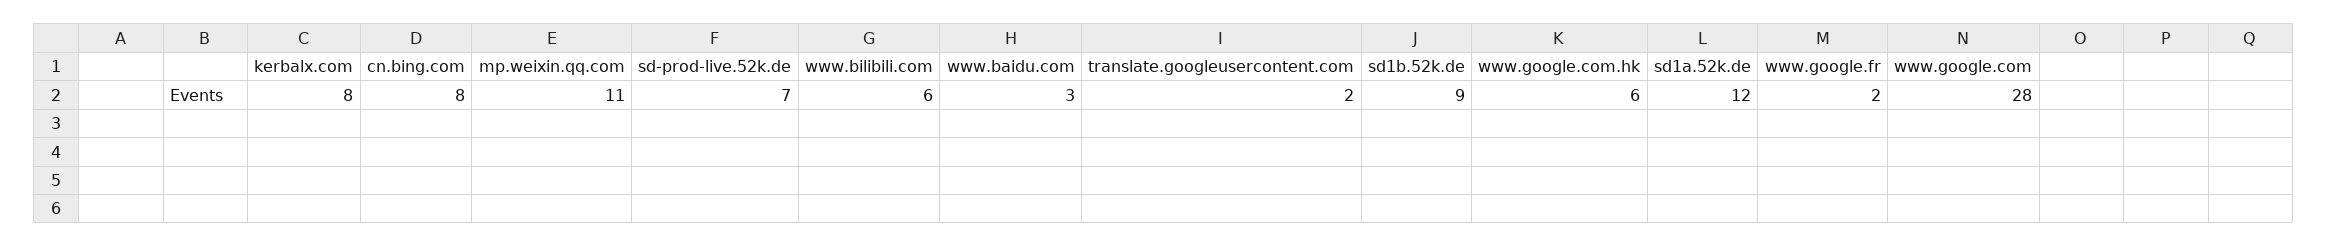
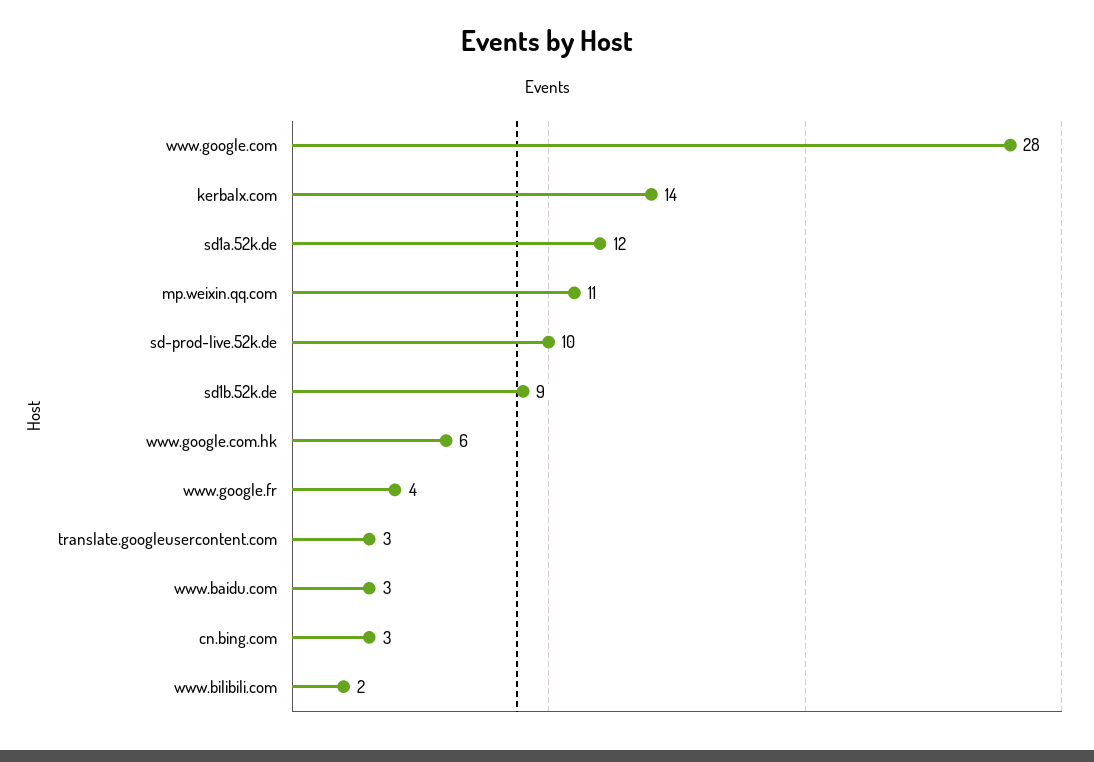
  {
-   "kerbalx.com": 8,
+   "kerbalx.com": 14,
-   "cn.bing.com": 8,
+   "cn.bing.com": 3,
    "mp.weixin.qq.com": 11,
-   "sd-prod-live.52k.de": 7,
+   "sd-prod-live.52k.de": 10,
-   "www.bilibili.com": 6,
+   "www.bilibili.com": 2,
    "www.baidu.com": 3,
-   "translate.googleusercontent.com": 2,
+   "translate.googleusercontent.com": 3,
    "sd1b.52k.de": 9,
    "www.google.com.hk": 6,
    "sd1a.52k.de": 12,
-   "www.google.fr": 2,
+   "www.google.fr": 4,
    "www.google.com": 28
  }

